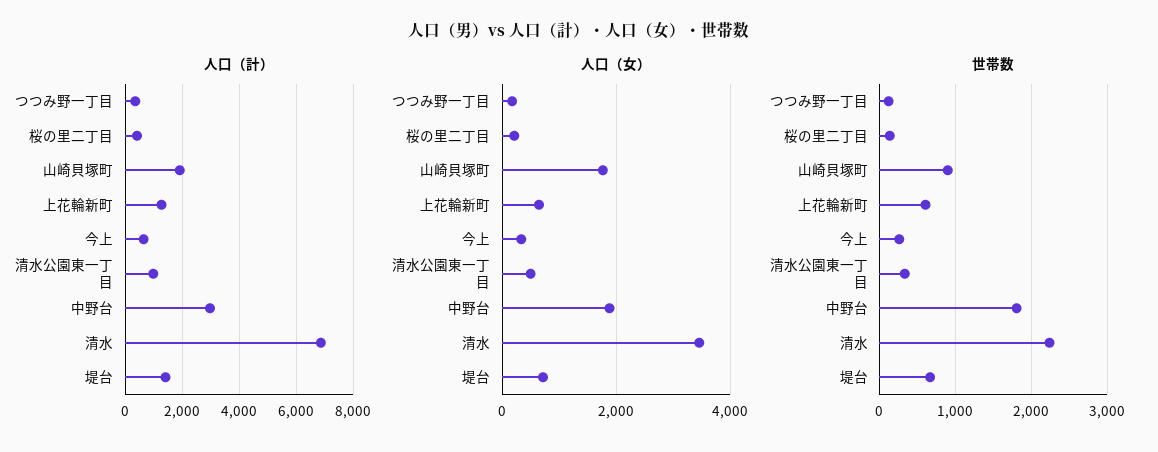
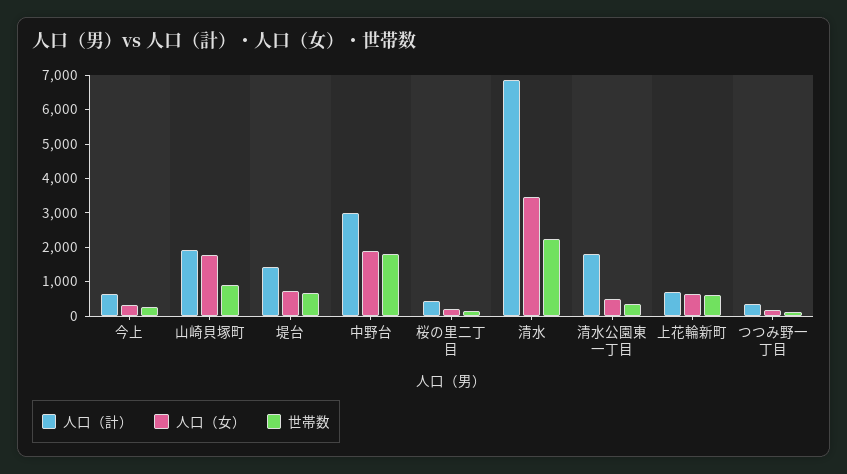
  {
    "人口（計）": {
      "つつみ野一丁目": 250,
      "桜の里二丁目": 500,
      "山崎貝塚町": 2000,
-     "上花輪新町": 1250,
+     "上花輪新町": 750,
      "今上": 750,
-     "清水公園東一丁目": 1000,
+     "清水公園東一丁目": 1750,
      "中野台": 3000,
      "清水": 6750,
      "堤台": 1500
    },
    "人口（女）": {
      "つつみ野一丁目": 200,
      "桜の里二丁目": 200,
      "山崎貝塚町": 1800,
      "上花輪新町": 600,
      "今上": 400,
      "清水公園東一丁目": 600,
      "中野台": 1800,
      "清水": 3400,
      "堤台": 800
    },
    "世帯数": {
      "つつみ野一丁目": 100,
      "桜の里二丁目": 100,
      "山崎貝塚町": 900,
      "上花輪新町": 600,
      "今上": 300,
      "清水公園東一丁目": 300,
      "中野台": 1800,
      "清水": 2200,
      "堤台": 700
    }
  }

